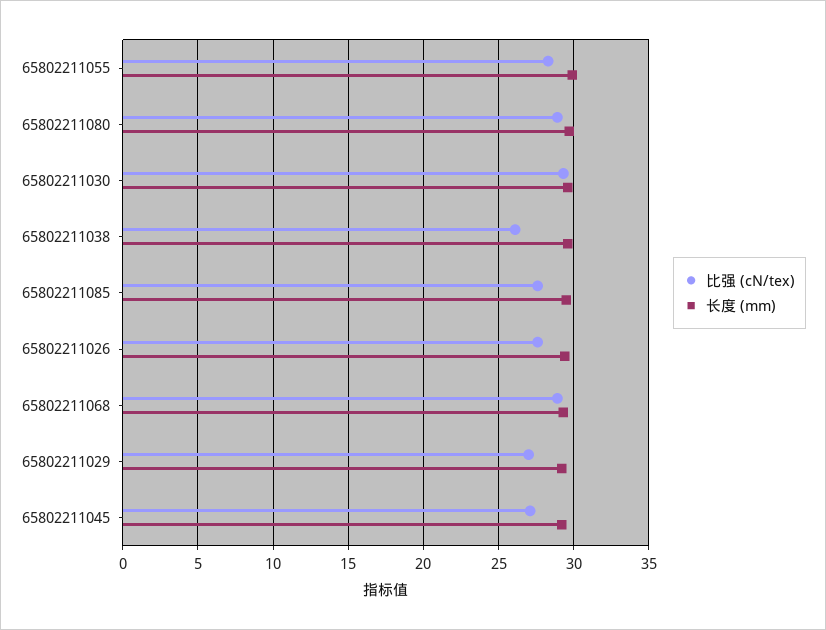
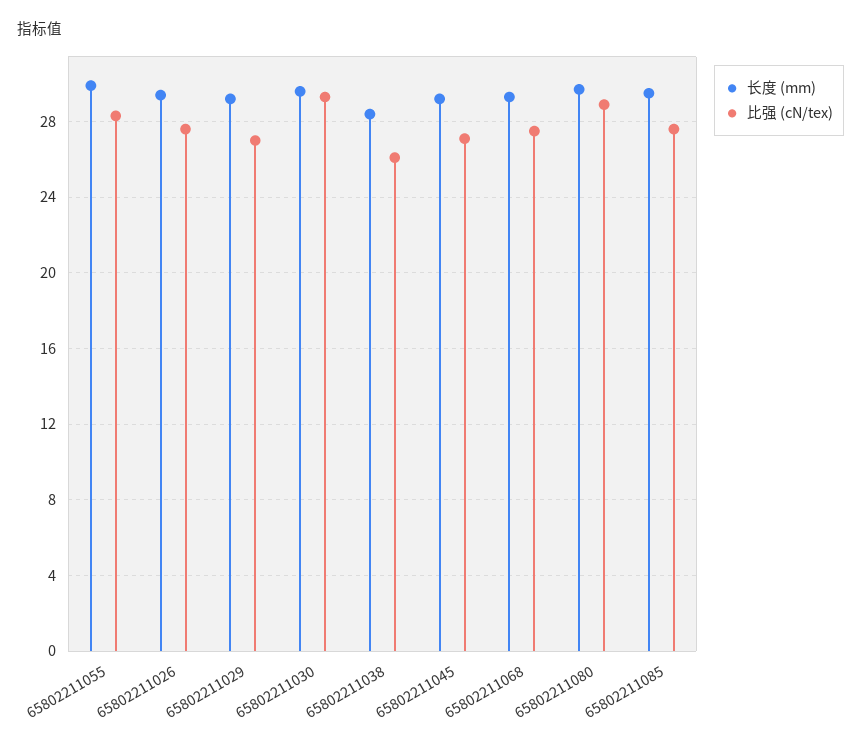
  {
    "比强 (cN/tex)": {
      "65802211055": 28.5,
      "65802211080": 29,
      "65802211030": 29.5,
      "65802211038": 26,
      "65802211085": 27.5,
      "65802211026": 27.5,
-     "65802211068": 29,
+     "65802211068": 27.5,
      "65802211029": 27,
      "65802211045": 27
    },
    "长度 (mm)": {
      "65802211055": 30,
      "65802211080": 29.5,
      "65802211030": 29.5,
-     "65802211038": 29.5,
+     "65802211038": 28.5,
      "65802211085": 29.5,
      "65802211026": 29.5,
      "65802211068": 29.5,
      "65802211029": 29,
      "65802211045": 29
    }
  }

